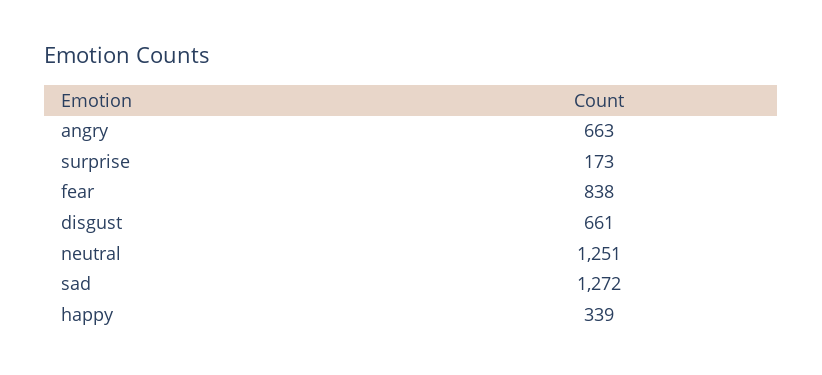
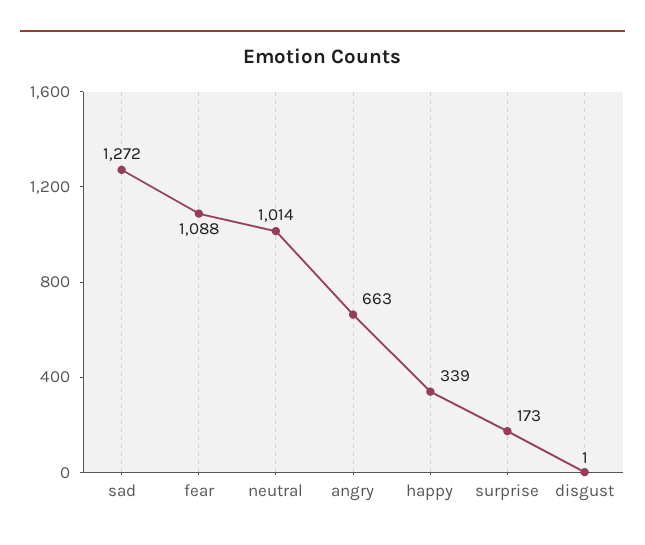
  {
    "angry": 663,
    "surprise": 173,
-   "fear": 838,
+   "fear": 1088,
-   "disgust": 661,
+   "disgust": 1,
-   "neutral": 1251,
+   "neutral": 1014,
    "sad": 1272,
    "happy": 339
  }

